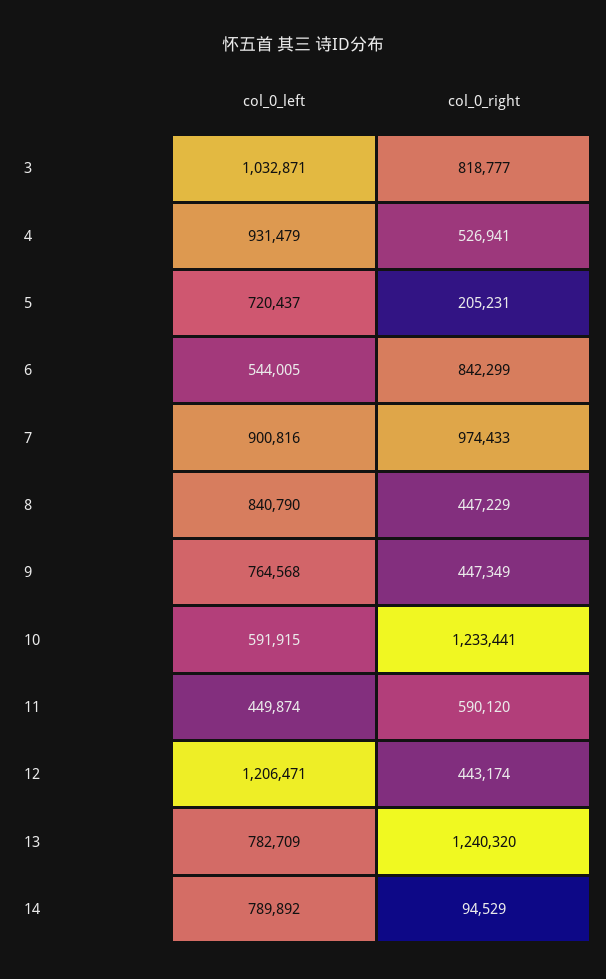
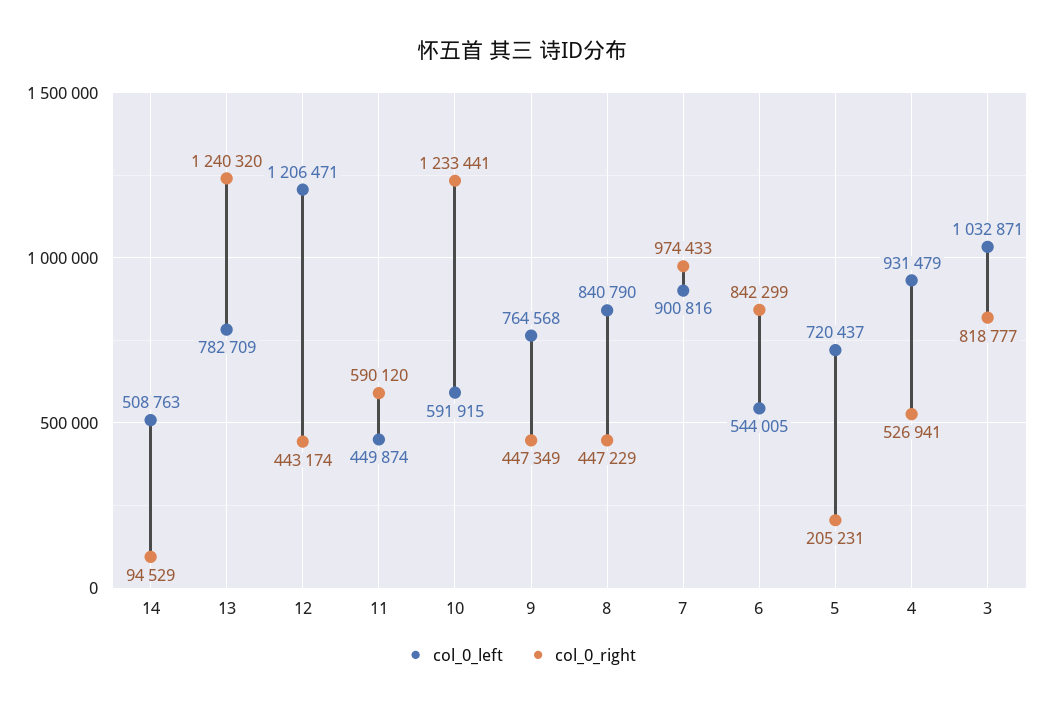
  {
    "col_0_left": {
      "3": 1032871,
      "4": 931479,
      "5": 720437,
      "6": 544005,
      "7": 900816,
      "8": 840790,
      "9": 764568,
      "10": 591915,
      "11": 449874,
      "12": 1206471,
      "13": 782709,
-     "14": 789892
+     "14": 508763
    },
    "col_0_right": {
      "3": 818777,
      "4": 526941,
      "5": 205231,
      "6": 842299,
      "7": 974433,
      "8": 447229,
      "9": 447349,
      "10": 1233441,
      "11": 590120,
      "12": 443174,
      "13": 1240320,
      "14": 94529
    }
  }

